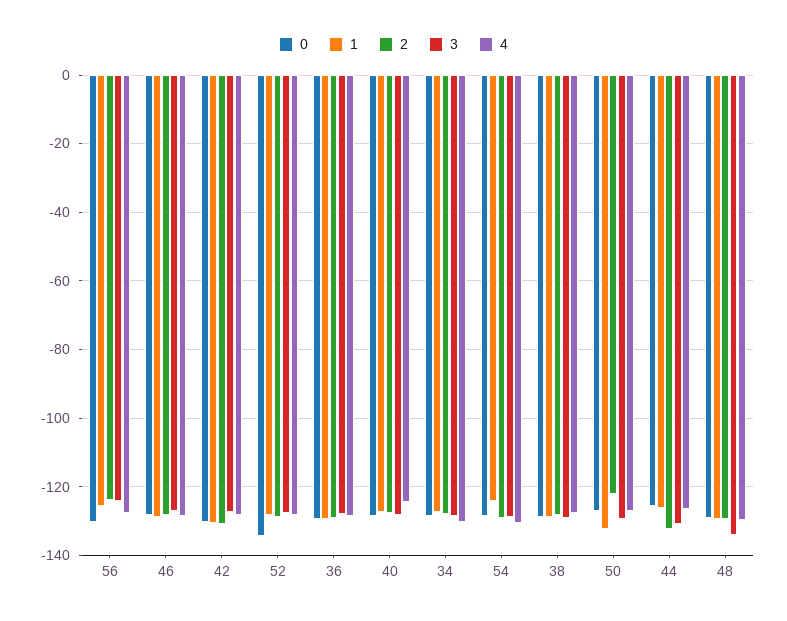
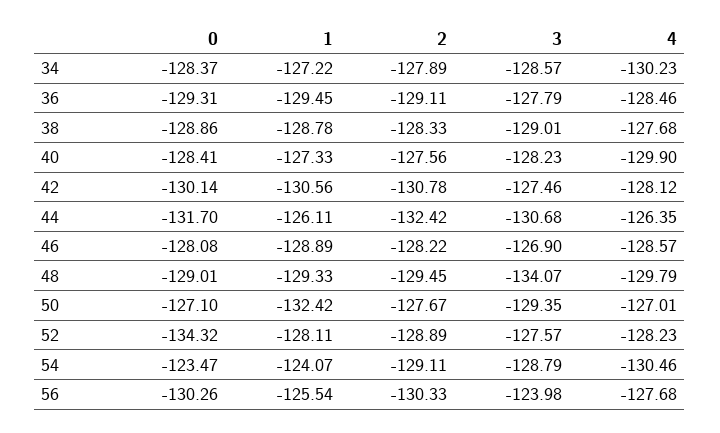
  {
    "0": {
      "56": -130.26,
      "46": -128.08,
      "42": -130.14,
      "52": -134.32,
      "36": -129.31,
      "40": -128.41,
      "34": -128.37,
-     "54": -128,
+     "54": -123.47,
      "38": -128.86,
      "50": -127.1,
-     "44": -126,
+     "44": -131.7,
      "48": -129.01
    },
    "1": {
      "56": -125.54,
      "46": -128.89,
      "42": -130.56,
      "52": -128.11,
      "36": -129.45,
      "40": -127.33,
      "34": -127.22,
      "54": -124.07,
      "38": -128.78,
      "50": -132.42,
      "44": -126.11,
      "48": -129.33
    },
    "2": {
-     "56": -124,
+     "56": -130.33,
      "46": -128.22,
      "42": -130.78,
      "52": -128.89,
      "36": -129.11,
      "40": -127.56,
      "34": -127.89,
      "54": -129.11,
      "38": -128.33,
-     "50": -122,
+     "50": -127.67,
      "44": -132.42,
      "48": -129.45
    },
    "3": {
      "56": -123.98,
      "46": -126.9,
      "42": -127.46,
      "52": -127.57,
      "36": -127.79,
      "40": -128.23,
      "34": -128.57,
      "54": -128.79,
      "38": -129.01,
      "50": -129.35,
      "44": -130.68,
      "48": -134.07
    },
    "4": {
      "56": -127.68,
      "46": -128.57,
      "42": -128.12,
      "52": -128.23,
      "36": -128.46,
-     "40": -124,
+     "40": -129.9,
      "34": -130.23,
      "54": -130.46,
      "38": -127.68,
      "50": -127.01,
      "44": -126.35,
      "48": -129.79
    }
  }

